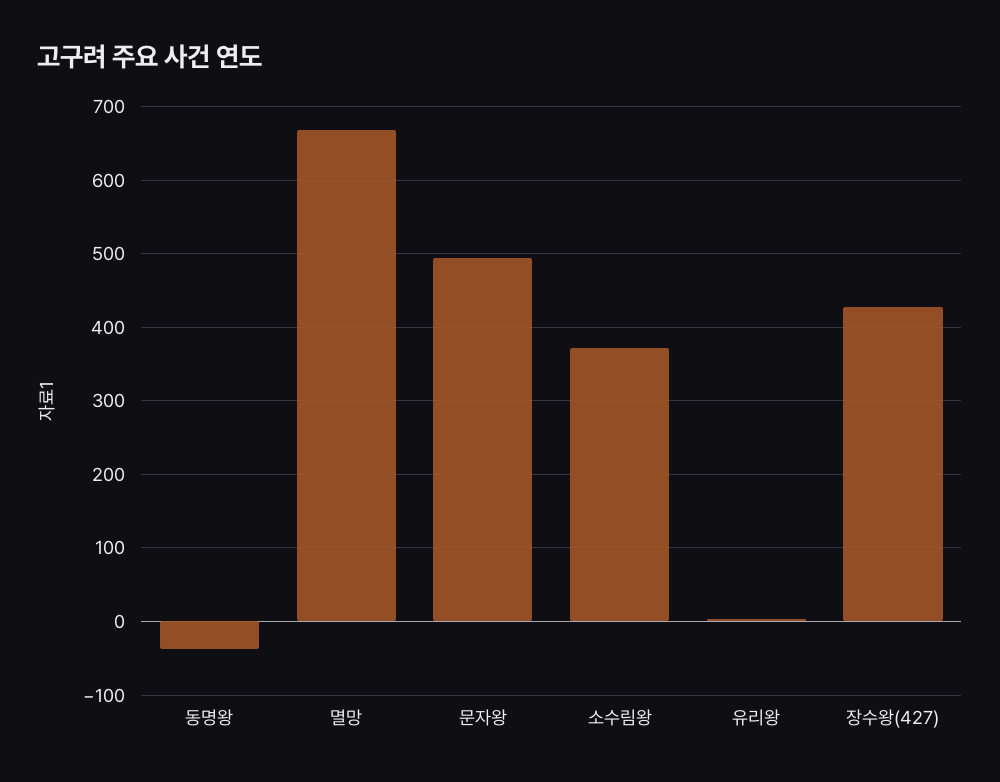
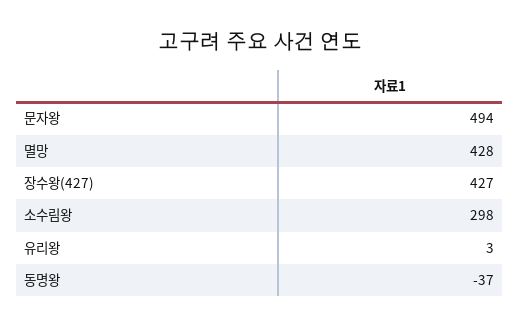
  {
    "동명왕": -37,
-   "멸망": 670,
+   "멸망": 428,
    "문자왕": 494,
-   "소수림왕": 370,
+   "소수림왕": 298,
    "유리왕": 3,
    "장수왕(427)": 427
  }

